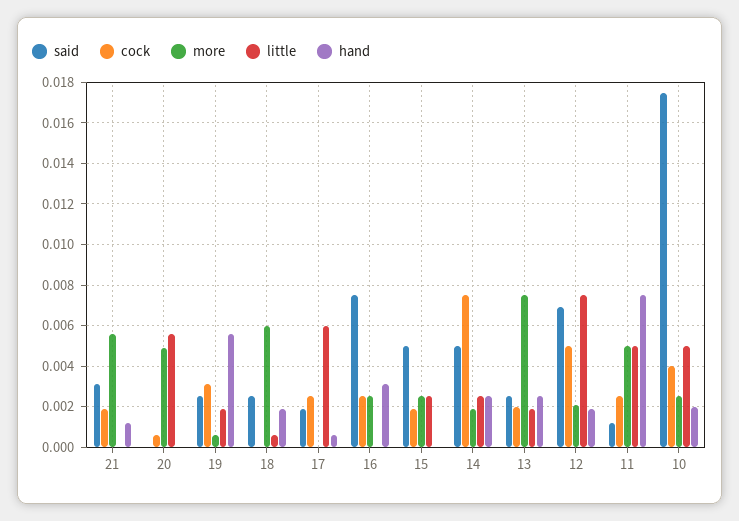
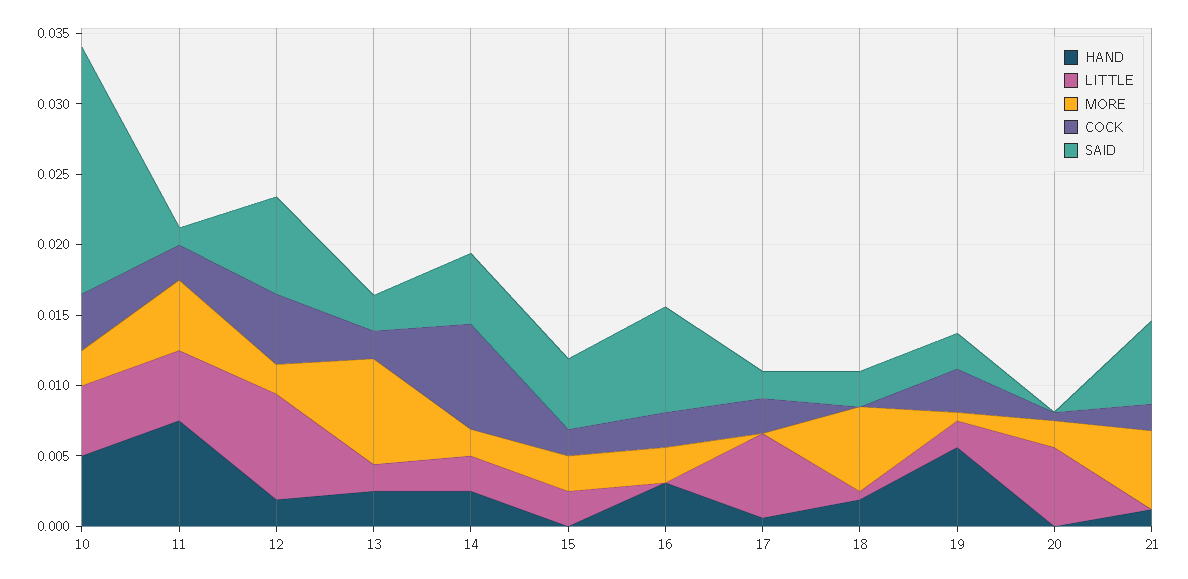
  {
    "said": {
-     "21": 0.003,
+     "21": 0.006,
      "20": 0,
      "19": 0.0025,
      "18": 0.0025,
      "17": 0.002,
      "16": 0.0075,
      "15": 0.005,
      "14": 0.005,
      "13": 0.0025,
      "12": 0.007,
      "11": 0.001,
      "10": 0.0175
    },
    "cock": {
      "21": 0.002,
      "20": 0.0005,
      "19": 0.003,
      "18": 0,
      "17": 0.0025,
      "16": 0.0025,
      "15": 0.002,
      "14": 0.0075,
      "13": 0.002,
      "12": 0.005,
      "11": 0.0025,
      "10": 0.004
    },
    "more": {
      "21": 0.0055,
-     "20": 0.005,
+     "20": 0.002,
      "19": 0.0005,
      "18": 0.006,
      "17": 0,
      "16": 0.0025,
      "15": 0.0025,
      "14": 0.002,
      "13": 0.0075,
      "12": 0.002,
      "11": 0.005,
      "10": 0.0025
    },
    "little": {
      "21": 0,
      "20": 0.0055,
      "19": 0.002,
      "18": 0.0005,
      "17": 0.006,
      "16": 0,
      "15": 0.0025,
      "14": 0.0025,
      "13": 0.002,
      "12": 0.0075,
      "11": 0.005,
      "10": 0.005
    },
    "hand": {
      "21": 0.001,
      "20": 0,
      "19": 0.0055,
      "18": 0.002,
      "17": 0.0005,
      "16": 0.003,
      "15": 0,
      "14": 0.0025,
      "13": 0.0025,
      "12": 0.002,
      "11": 0.0075,
-     "10": 0.002
+     "10": 0.005
    }
  }

